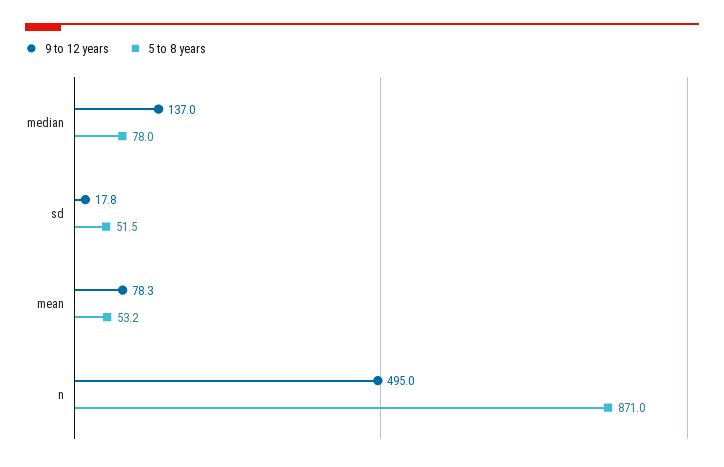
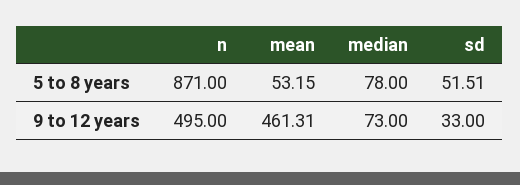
  {
    "9 to 12 years": {
-     "median": 137,
+     "median": 73,
-     "sd": 17.8,
+     "sd": 33,
-     "mean": 78.3,
+     "mean": 461.31,
      "n": 495
    },
    "5 to 8 years": {
      "median": 78,
      "sd": 51.51,
      "mean": 53.15,
      "n": 871
    }
  }

